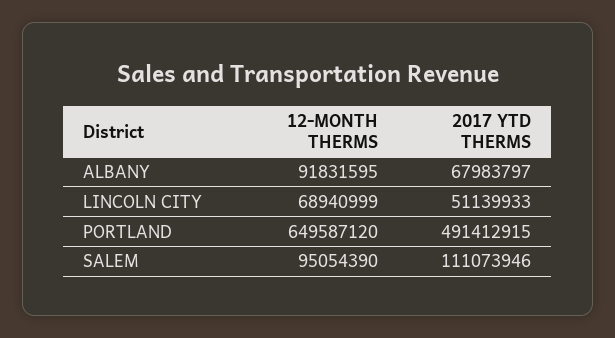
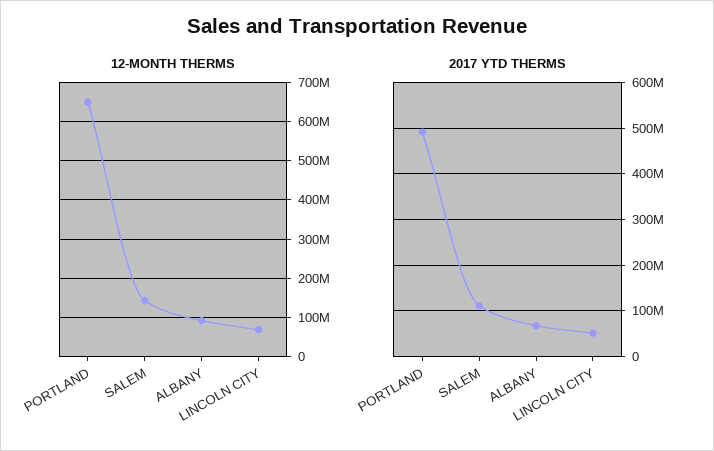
  {
    "12-MONTH THERMS": {
      "ALBANY": 91831595,
      "LINCOLN CITY": 68940999,
      "PORTLAND": 649587120,
-     "SALEM": 95054390
+     "SALEM": 140000000
    },
    "2017 YTD THERMS": {
      "ALBANY": 67983797,
      "LINCOLN CITY": 51139933,
      "PORTLAND": 491412915,
      "SALEM": 111073946
    }
  }

